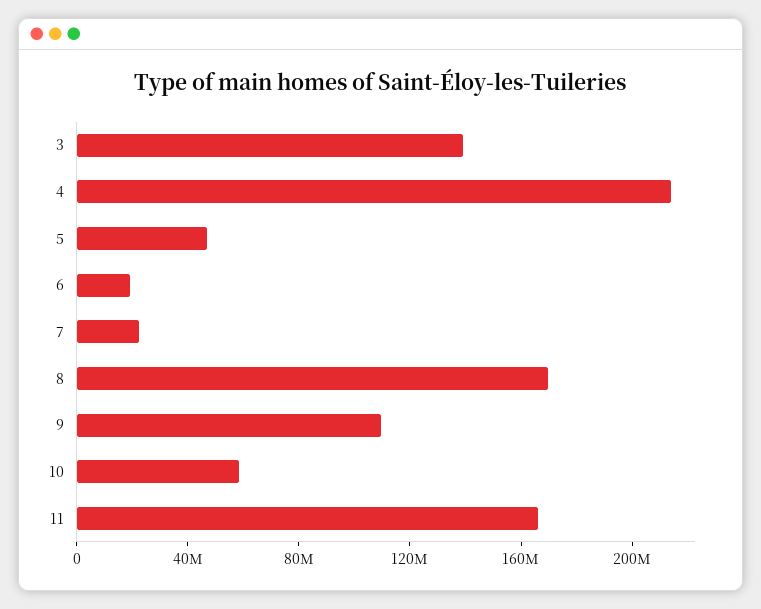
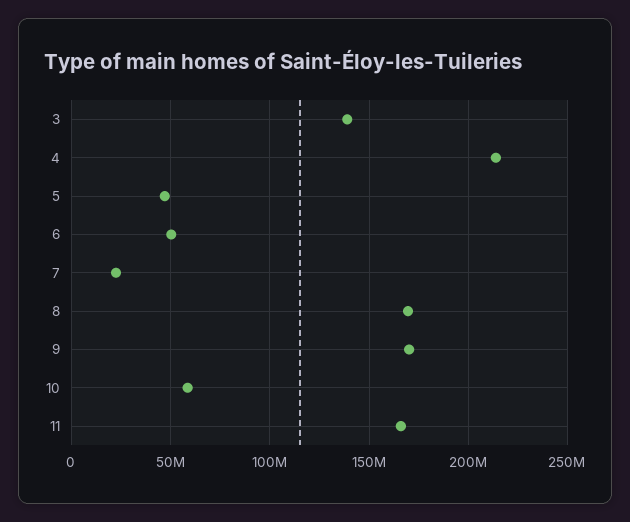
  {
    "3": 140000000,
    "4": 215000000,
    "5": 45000000,
-   "6": 20000000,
+   "6": 50000000,
    "7": 20000000,
    "8": 170000000,
-   "9": 110000000,
+   "9": 170000000,
    "10": 60000000,
    "11": 165000000
  }

